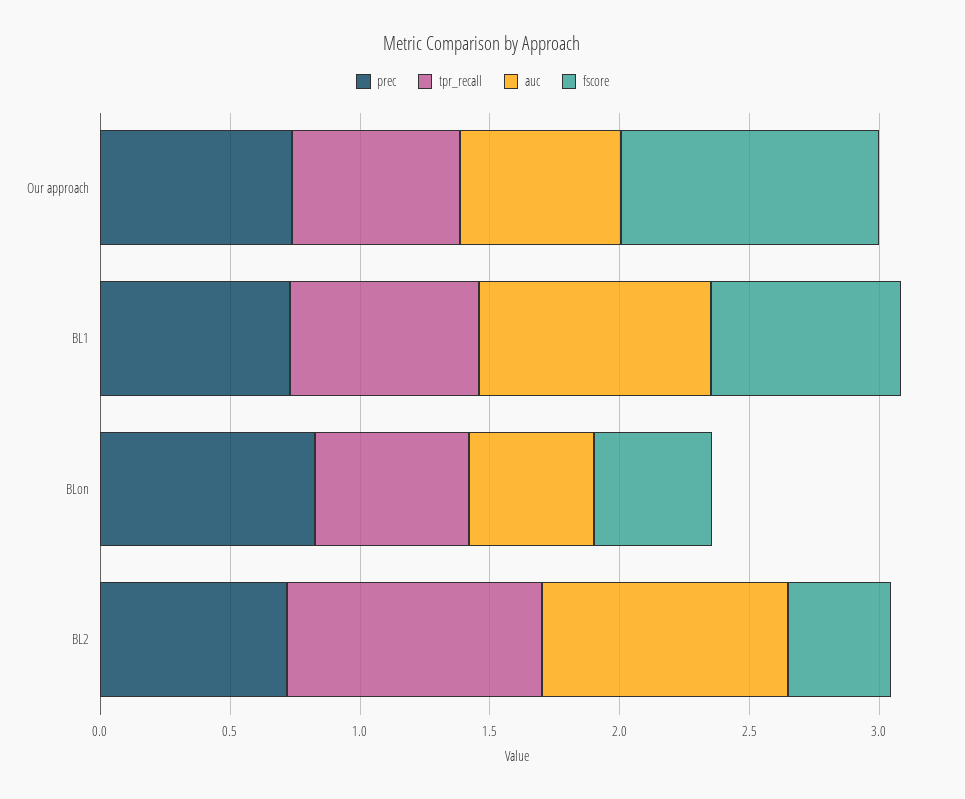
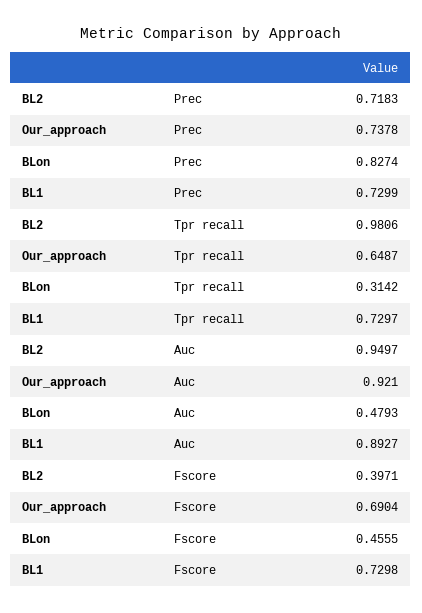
  {
    "prec": {
      "Our approach": 0.7378,
      "BL1": 0.7299,
      "BLon": 0.8274,
      "BL2": 0.7183
    },
    "tpr_recall": {
      "Our approach": 0.6487,
      "BL1": 0.7297,
-     "BLon": 0.6,
+     "BLon": 0.3142,
      "BL2": 0.9806
    },
    "auc": {
-     "Our approach": 0.6,
+     "Our approach": 0.921,
      "BL1": 0.8927,
      "BLon": 0.4793,
      "BL2": 0.9497
    },
    "fscore": {
-     "Our approach": 1,
+     "Our approach": 0.6904,
      "BL1": 0.7298,
      "BLon": 0.4555,
      "BL2": 0.3971
    }
  }

